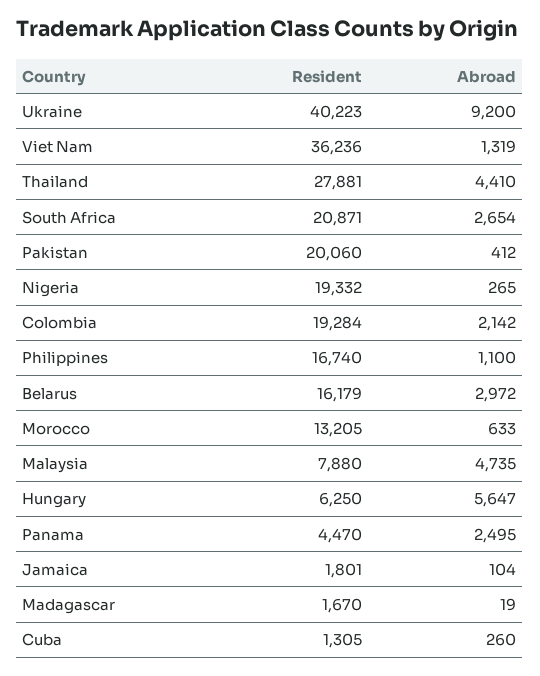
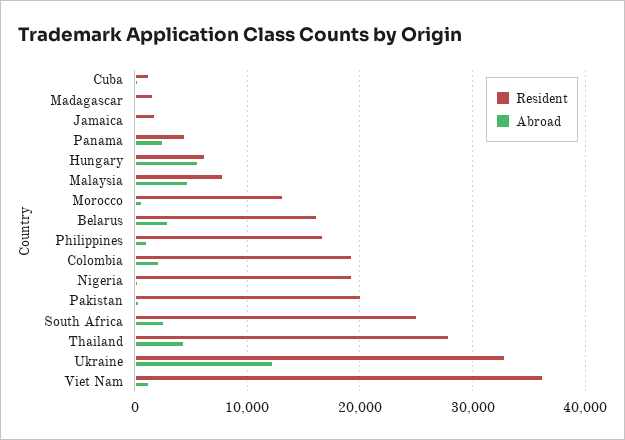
  {
    "Resident": {
-     "Ukraine": 40223,
+     "Ukraine": 33000,
      "Viet Nam": 36236,
      "Thailand": 27881,
-     "South Africa": 20871,
+     "South Africa": 25000,
      "Pakistan": 20060,
      "Nigeria": 19332,
      "Colombia": 19284,
      "Philippines": 16740,
      "Belarus": 16179,
      "Morocco": 13205,
      "Malaysia": 7880,
      "Hungary": 6250,
      "Panama": 4470,
      "Jamaica": 1801,
      "Madagascar": 1670,
      "Cuba": 1305
    },
    "Abroad": {
-     "Ukraine": 9200,
+     "Ukraine": 12000,
      "Viet Nam": 1319,
      "Thailand": 4410,
      "South Africa": 2654,
      "Pakistan": 412,
      "Nigeria": 265,
      "Colombia": 2142,
      "Philippines": 1100,
      "Belarus": 2972,
      "Morocco": 633,
      "Malaysia": 4735,
      "Hungary": 5647,
      "Panama": 2495,
      "Jamaica": 104,
      "Madagascar": 19,
      "Cuba": 260
    }
  }

